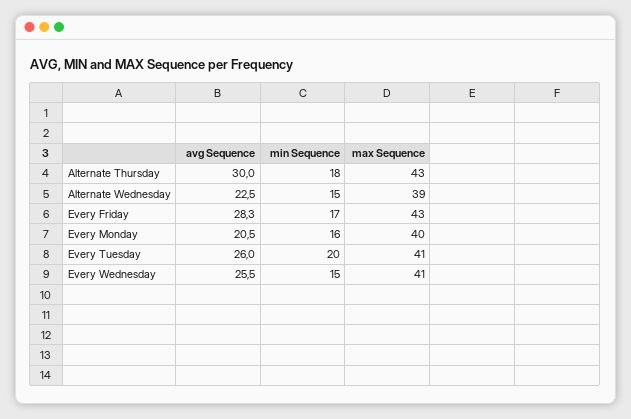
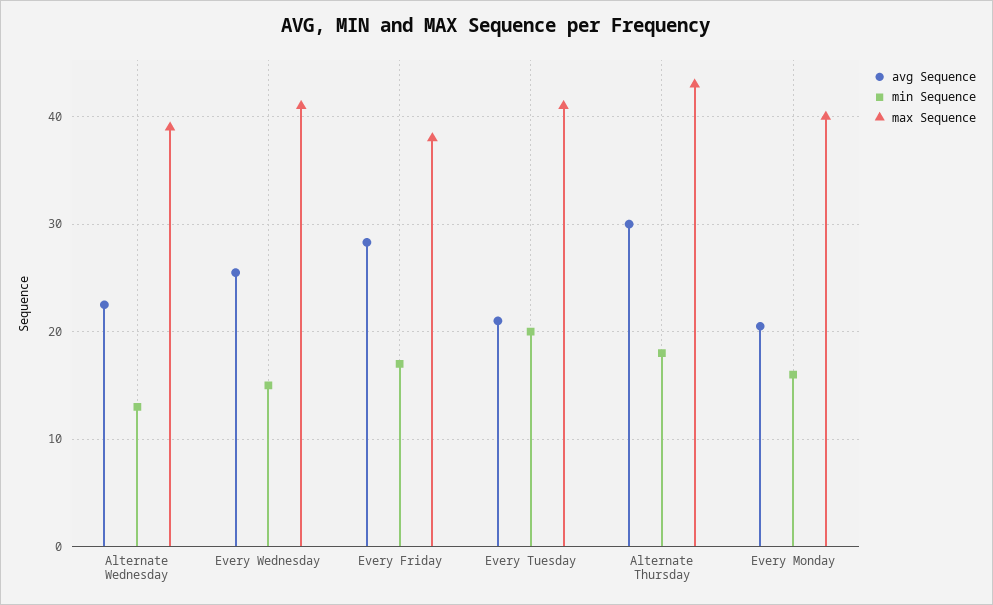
  {
    "avg Sequence": {
      "Alternate Thursday": 30,
      "Alternate Wednesday": 22.5,
      "Every Friday": 28.3,
      "Every Monday": 20.5,
-     "Every Tuesday": 26,
+     "Every Tuesday": 21,
      "Every Wednesday": 25.5
    },
    "min Sequence": {
      "Alternate Thursday": 18,
-     "Alternate Wednesday": 15,
+     "Alternate Wednesday": 13,
      "Every Friday": 17,
      "Every Monday": 16,
      "Every Tuesday": 20,
      "Every Wednesday": 15
    },
    "max Sequence": {
      "Alternate Thursday": 43,
      "Alternate Wednesday": 39,
-     "Every Friday": 43,
+     "Every Friday": 38,
      "Every Monday": 40,
      "Every Tuesday": 41,
      "Every Wednesday": 41
    }
  }

